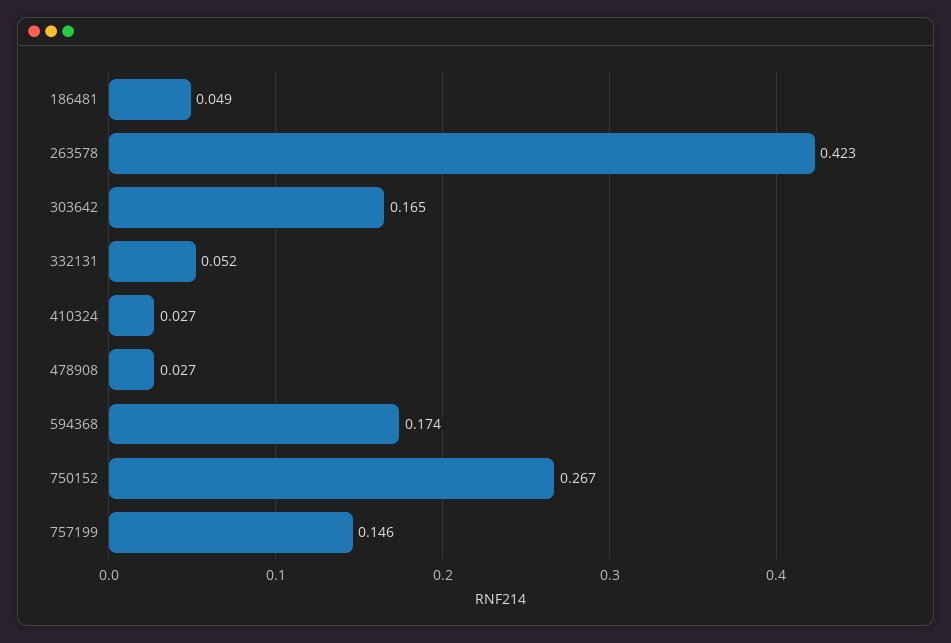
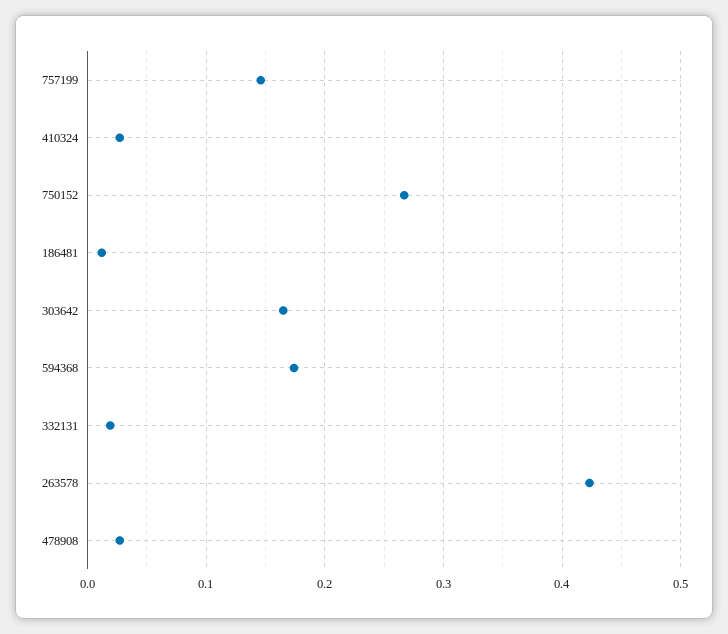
  {
-   "186481": 0.049,
+   "186481": 0.01,
    "263578": 0.423,
    "303642": 0.165,
-   "332131": 0.052,
+   "332131": 0.02,
    "410324": 0.027,
    "478908": 0.027,
    "594368": 0.174,
    "750152": 0.267,
    "757199": 0.146
  }

